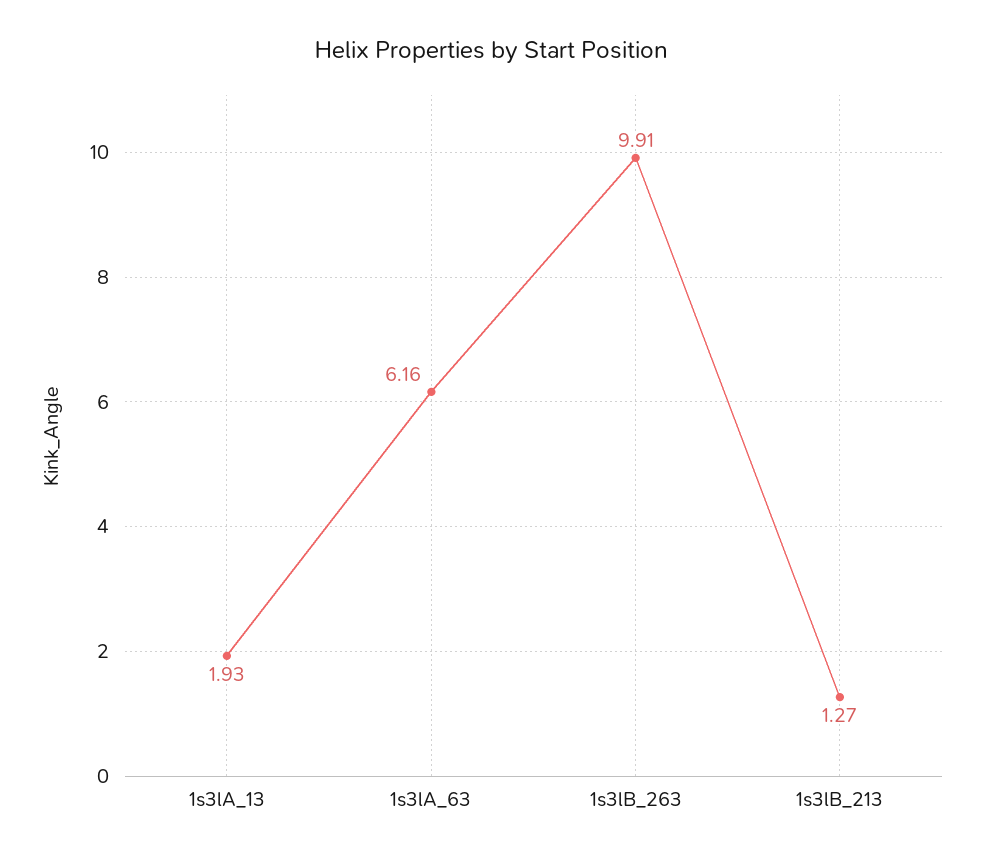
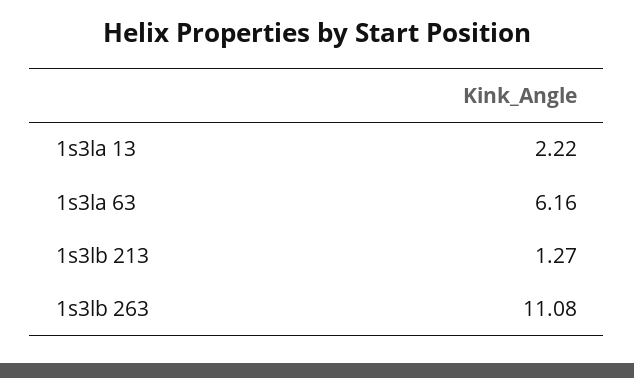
  {
-   "1s3lA_13": 1.93,
+   "1s3lA_13": 2.22,
    "1s3lA_63": 6.16,
-   "1s3lB_263": 9.91,
+   "1s3lB_263": 11.08,
    "1s3lB_213": 1.27
  }

